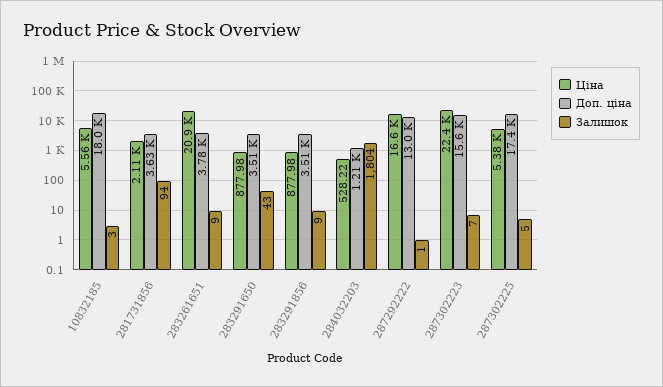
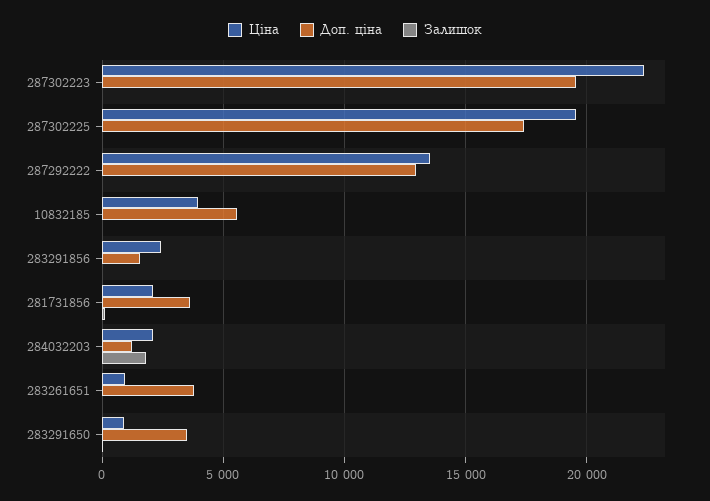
  {
    "Ціна": {
-     "10832185": 5560,
+     "10832185": 4000,
      "281731856": 2110,
-     "283261651": 20900,
+     "283261651": 1000,
      "283291650": 877.98,
-     "283291856": 877.98,
+     "283291856": 2500,
-     "284032203": 528.22,
+     "284032203": 2000,
-     "287292222": 16600,
+     "287292222": 13500,
      "287302223": 22400,
-     "287302225": 5380
+     "287302225": 19500
    },
    "Доп. ціна": {
-     "10832185": 18000,
+     "10832185": 5500,
      "281731856": 3630,
      "283261651": 3780,
      "283291650": 3510,
-     "283291856": 3510,
+     "283291856": 1500,
      "284032203": 1210,
      "287292222": 13000,
-     "287302223": 15600,
+     "287302223": 19500,
      "287302225": 17400
    },
    "Залишок": {
      "10832185": 3,
      "281731856": 94,
      "283261651": 9,
      "283291650": 43,
      "283291856": 9,
      "284032203": 1804,
      "287292222": 1,
      "287302223": 7,
      "287302225": 5
    }
  }

